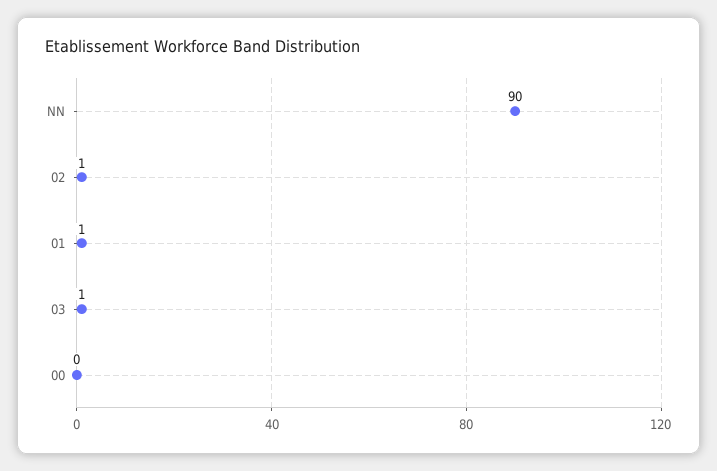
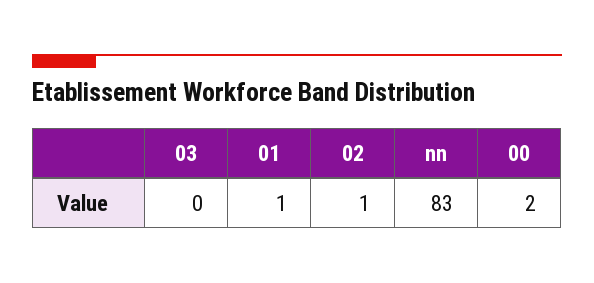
  {
-   "NN": 90,
+   "NN": 83,
    "02": 1,
    "01": 1,
-   "03": 1,
+   "03": 0,
-   "00": 0
+   "00": 2
  }

